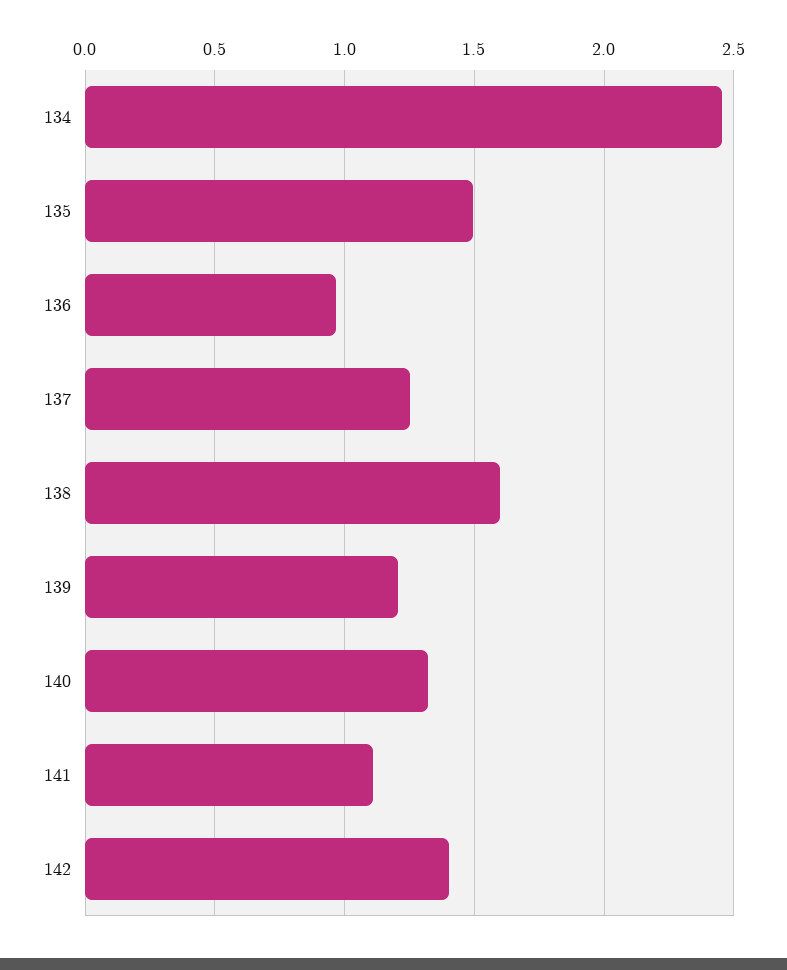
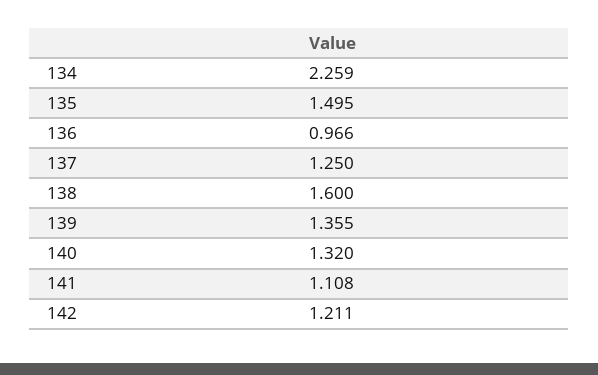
  {
-   "134": 2.45,
+   "134": 2.259,
    "135": 1.495,
    "136": 0.966,
    "137": 1.25,
    "138": 1.6,
-   "139": 1.2,
+   "139": 1.355,
    "140": 1.32,
    "141": 1.108,
-   "142": 1.4
+   "142": 1.211
  }

